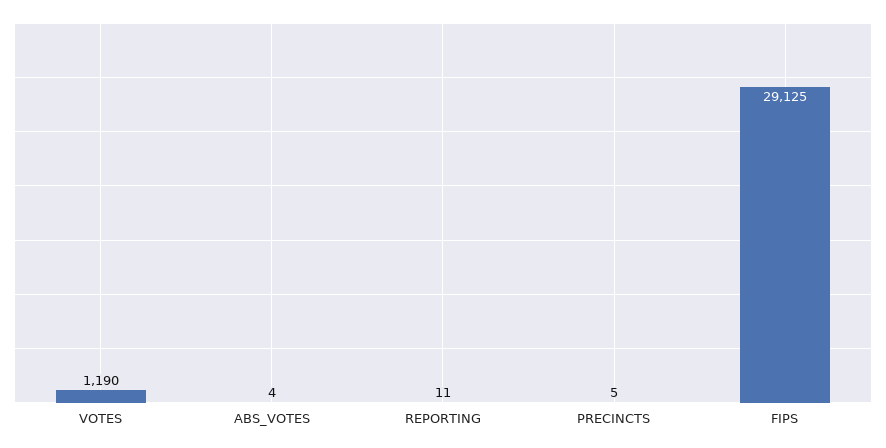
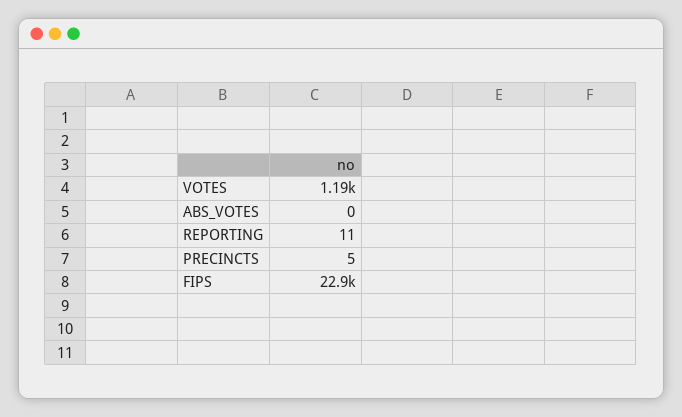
  {
    "VOTES": 1190,
-   "ABS_VOTES": 4,
+   "ABS_VOTES": 0,
    "REPORTING": 11,
    "PRECINCTS": 5,
-   "FIPS": 29125
+   "FIPS": 22900
  }

